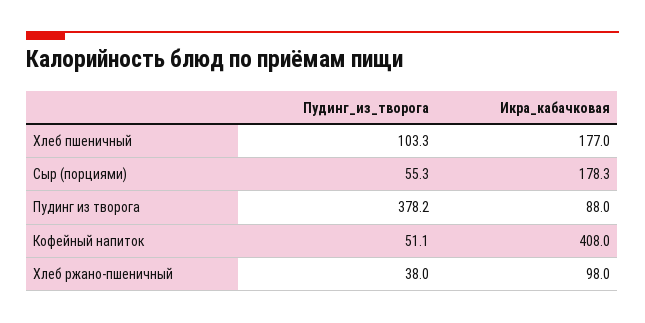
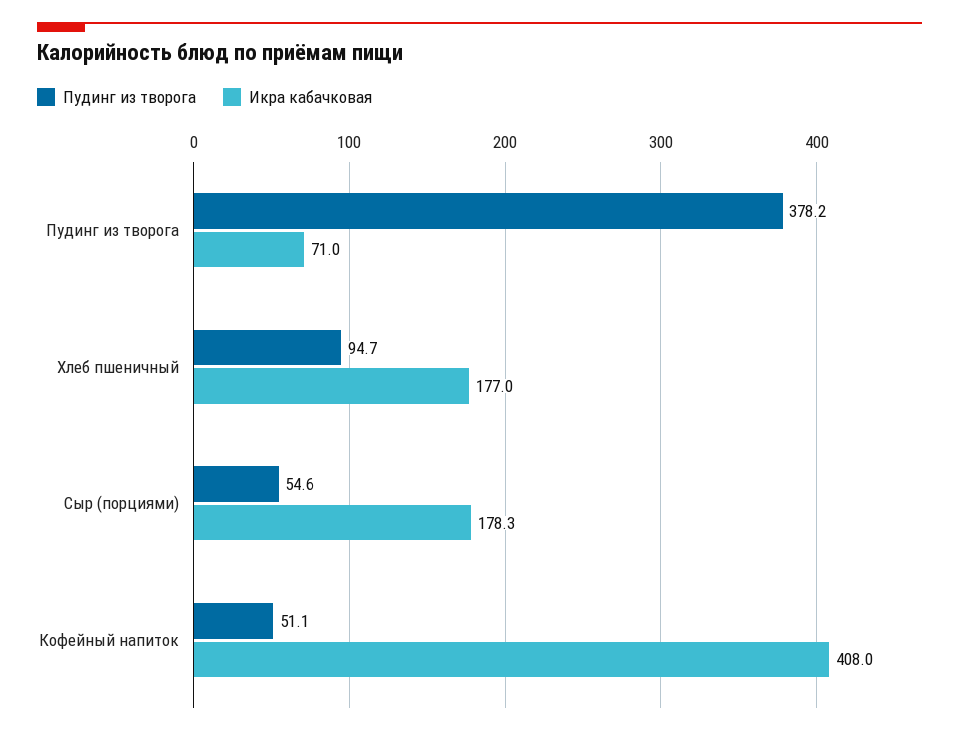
  {
    "Пудинг_из_творога": {
-     "Хлеб пшеничный": 103.3,
+     "Хлеб пшеничный": 94.7,
-     "Сыр (порциями)": 55.3,
+     "Сыр (порциями)": 54.6,
      "Пудинг из творога": 378.2,
-     "Кофейный напиток": 51.1,
+     "Кофейный напиток": 51.1
-     "Хлеб ржано-пшеничный": 38
    },
    "Икра_кабачковая": {
      "Хлеб пшеничный": 177,
      "Сыр (порциями)": 178.3,
-     "Пудинг из творога": 88,
+     "Пудинг из творога": 71,
-     "Кофейный напиток": 408,
+     "Кофейный напиток": 408
-     "Хлеб ржано-пшеничный": 98
    }
  }

